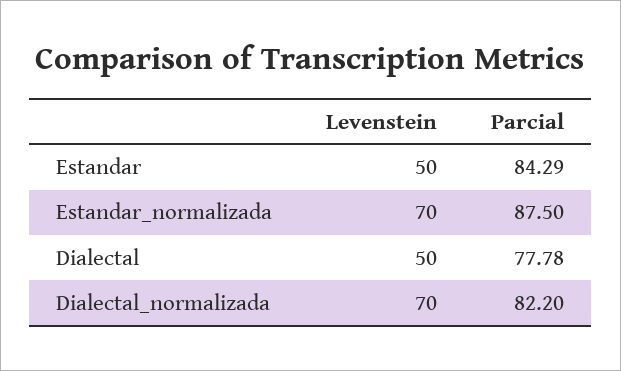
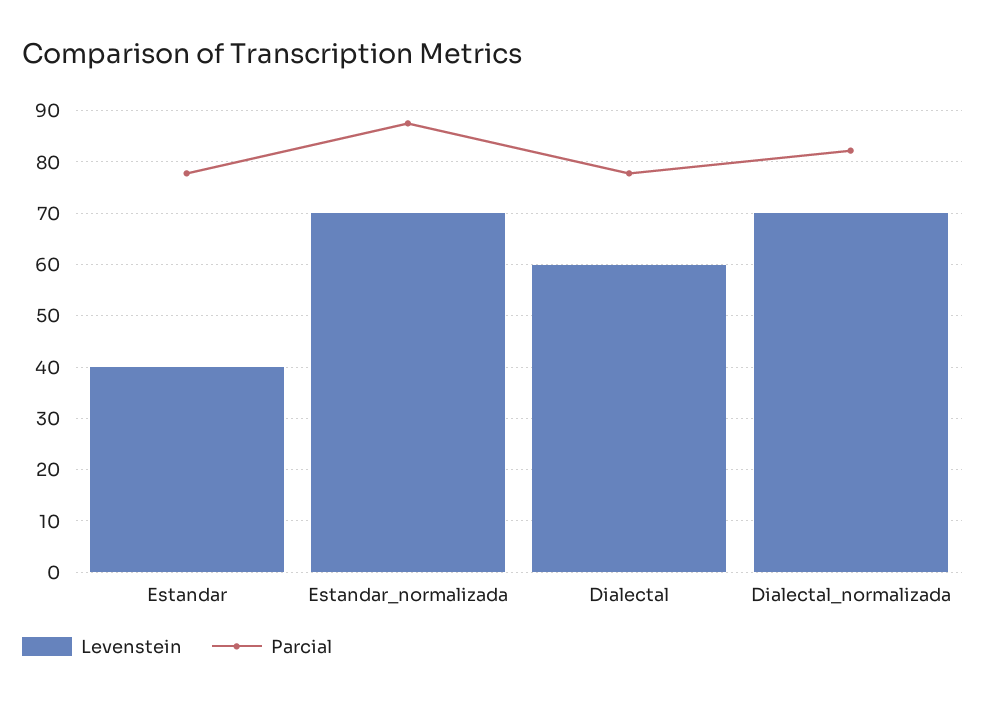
  {
    "Levenstein": {
-     "Estandar": 50,
+     "Estandar": 40,
      "Estandar_normalizada": 70,
-     "Dialectal": 50,
+     "Dialectal": 60,
      "Dialectal_normalizada": 70
    },
    "Parcial": {
-     "Estandar": 84.29,
+     "Estandar": 78,
      "Estandar_normalizada": 87.5,
      "Dialectal": 77.78,
      "Dialectal_normalizada": 82.2
    }
  }

